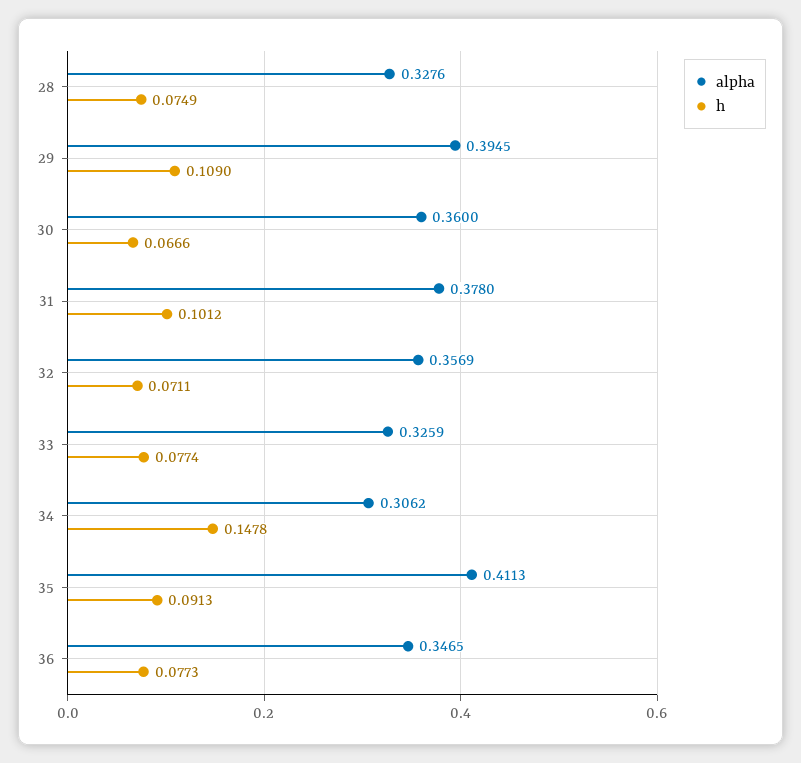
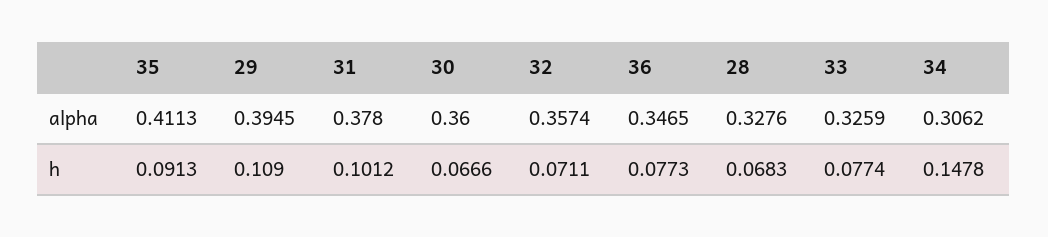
  {
    "alpha": {
      "28": 0.3276,
      "29": 0.3945,
      "30": 0.36,
      "31": 0.378,
-     "32": 0.3569,
+     "32": 0.3574,
      "33": 0.3259,
      "34": 0.3062,
      "35": 0.4113,
      "36": 0.3465
    },
    "h": {
-     "28": 0.0749,
+     "28": 0.0683,
      "29": 0.109,
      "30": 0.0666,
      "31": 0.1012,
      "32": 0.0711,
      "33": 0.0774,
      "34": 0.1478,
      "35": 0.0913,
      "36": 0.0773
    }
  }

